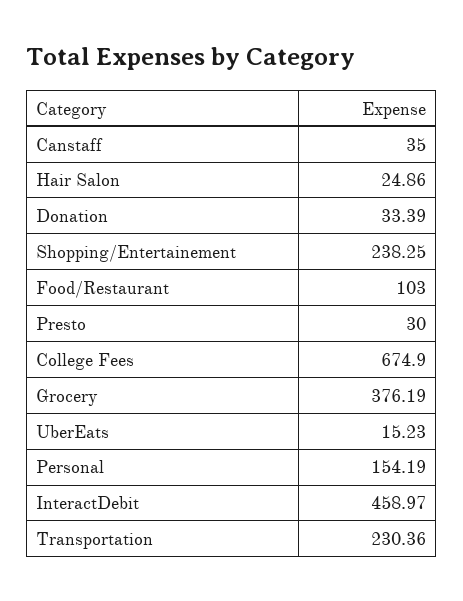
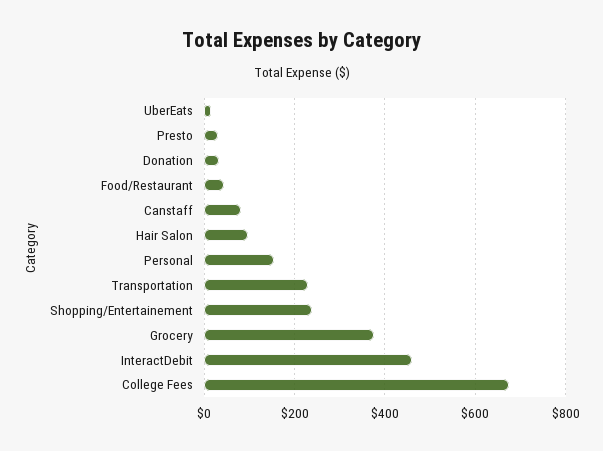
  {
-   "Canstaff": 35,
+   "Canstaff": 80,
-   "Hair Salon": 24.86,
+   "Hair Salon": 100,
    "Donation": 33.39,
    "Shopping/Entertainement": 238.25,
-   "Food/Restaurant": 103,
+   "Food/Restaurant": 40,
    "Presto": 30,
    "College Fees": 674.9,
    "Grocery": 376.19,
    "UberEats": 15.23,
    "Personal": 154.19,
    "InteractDebit": 458.97,
    "Transportation": 230.36
  }

